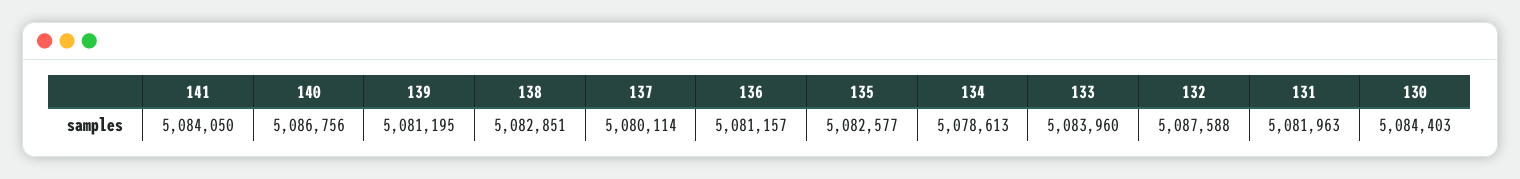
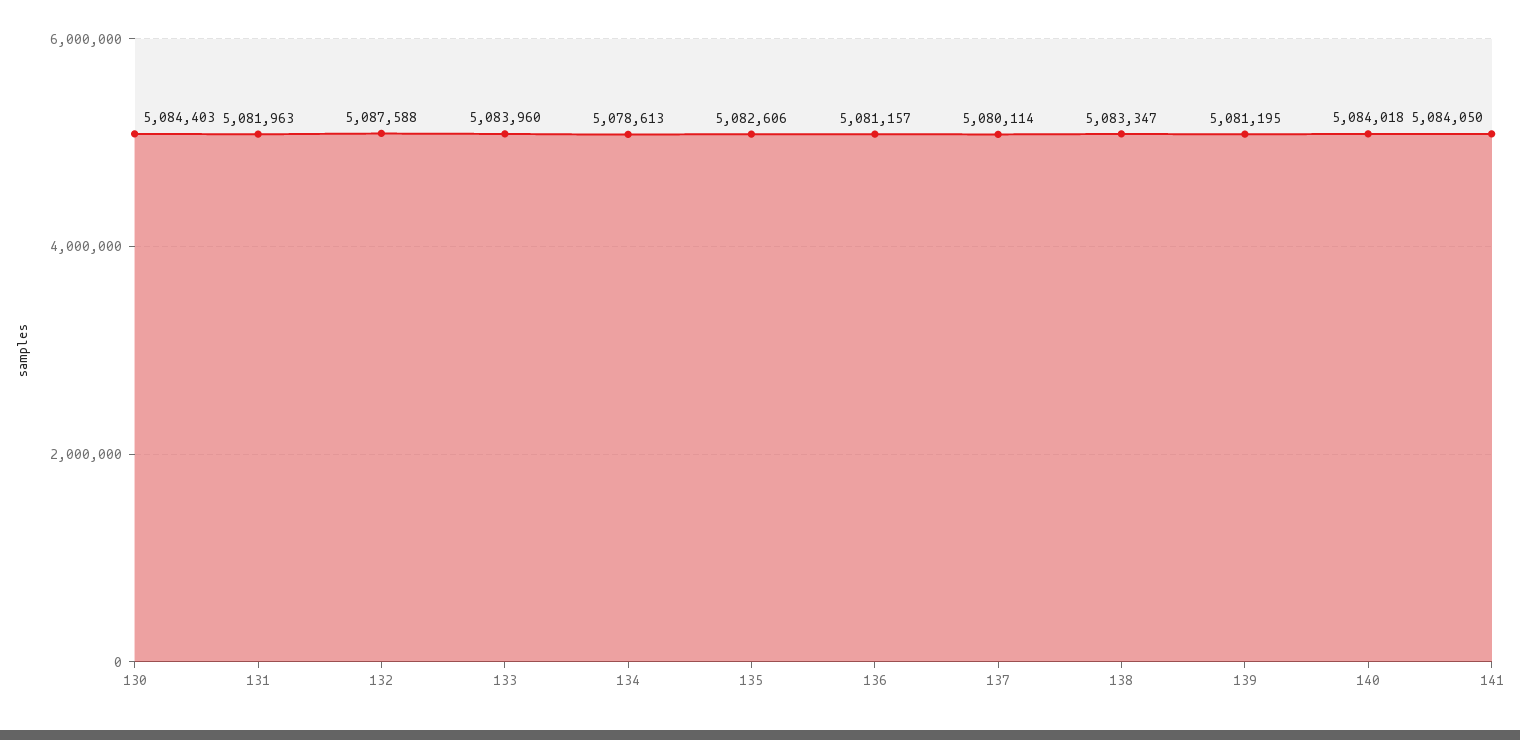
  {
    "141": 5084050,
-   "140": 5086756,
+   "140": 5084018,
    "139": 5081195,
-   "138": 5082851,
+   "138": 5083347,
    "137": 5080114,
    "136": 5081157,
-   "135": 5082577,
+   "135": 5082606,
    "134": 5078613,
    "133": 5083960,
    "132": 5087588,
    "131": 5081963,
    "130": 5084403
  }

